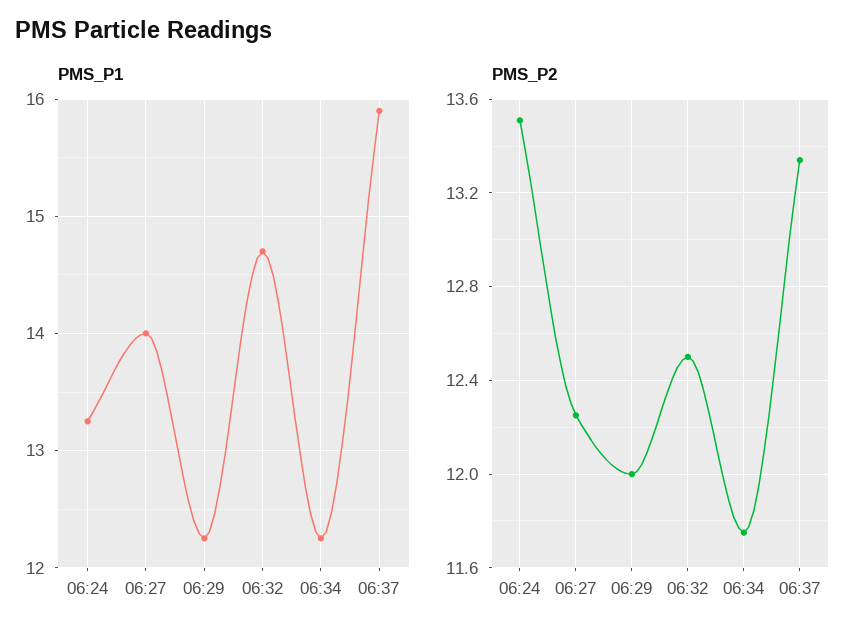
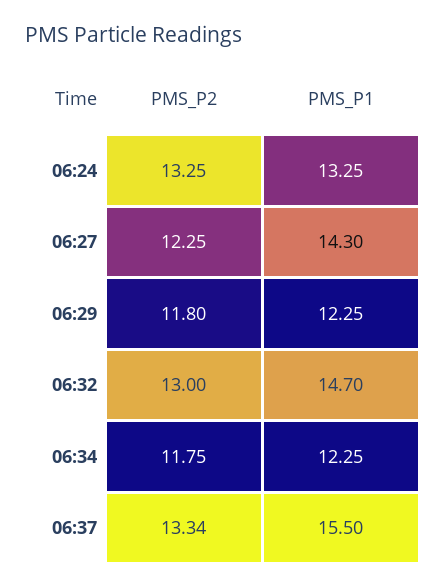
  {
    "PMS_P1": {
      "06:24": 13.25,
-     "06:27": 14,
+     "06:27": 14.3,
      "06:29": 12.25,
      "06:32": 14.7,
      "06:34": 12.25,
-     "06:37": 15.9
+     "06:37": 15.5
    },
    "PMS_P2": {
-     "06:24": 13.5,
+     "06:24": 13.25,
      "06:27": 12.25,
-     "06:29": 12,
+     "06:29": 11.8,
-     "06:32": 12.5,
+     "06:32": 13,
      "06:34": 11.75,
      "06:37": 13.34
    }
  }

